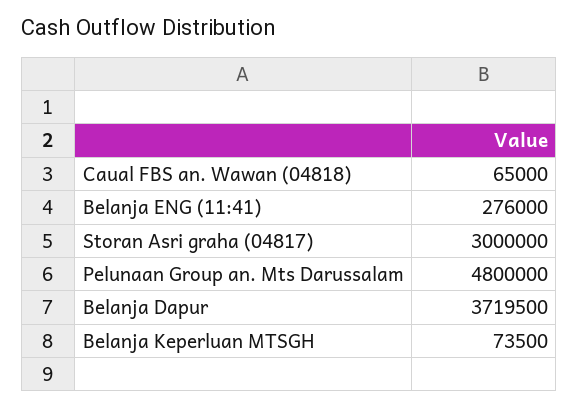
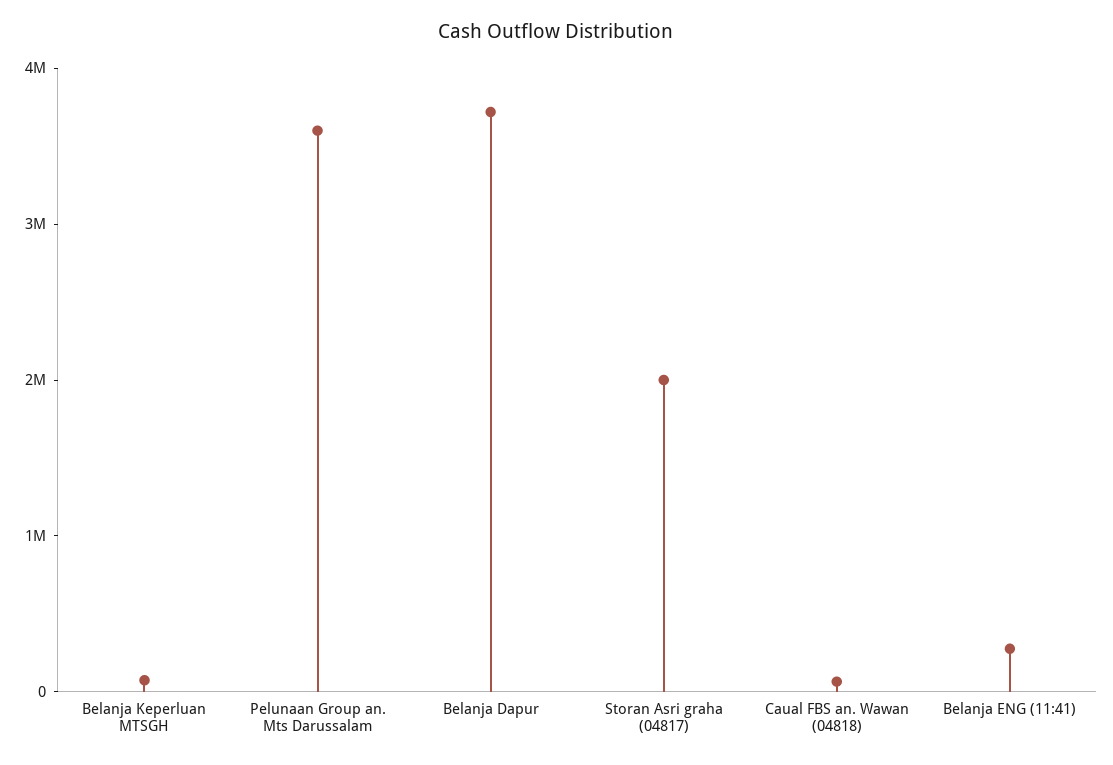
  {
    "Caual FBS an. Wawan (04818)": 65000,
    "Belanja ENG (11:41)": 276000,
-   "Storan Asri graha (04817)": 3000000,
+   "Storan Asri graha (04817)": 2000000,
-   "Pelunaan Group an. Mts Darussalam": 4800000,
+   "Pelunaan Group an. Mts Darussalam": 3600000,
    "Belanja Dapur": 3719500,
    "Belanja Keperluan MTSGH": 73500
  }

